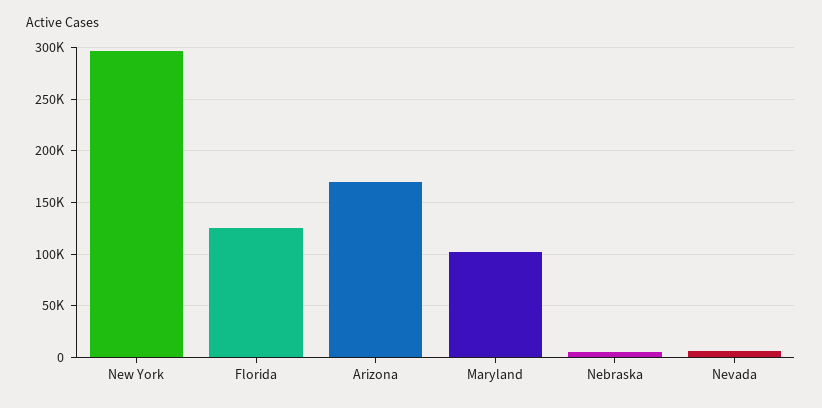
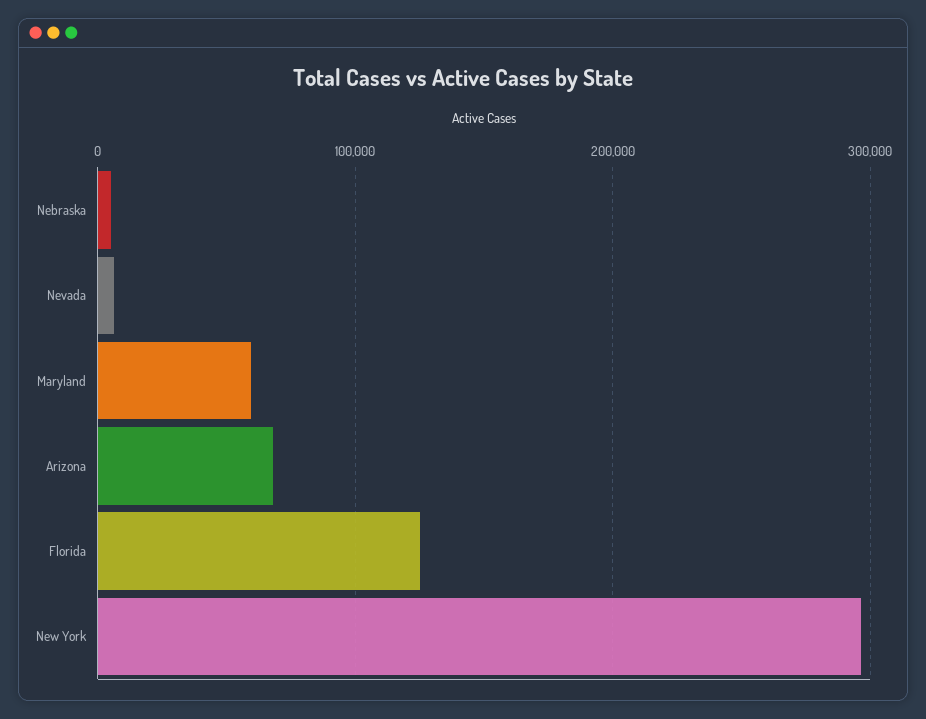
  {
    "New York": 300000,
    "Florida": 130000,
-   "Arizona": 170000,
+   "Arizona": 70000,
-   "Maryland": 100000,
+   "Maryland": 60000,
    "Nebraska": 10000,
    "Nevada": 10000
  }

